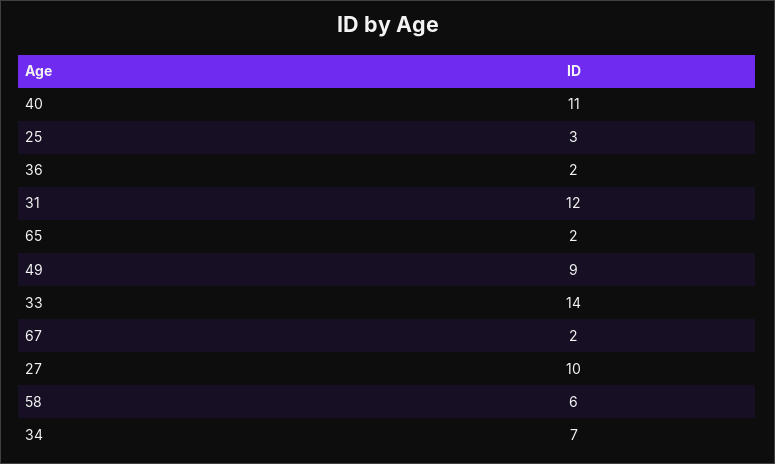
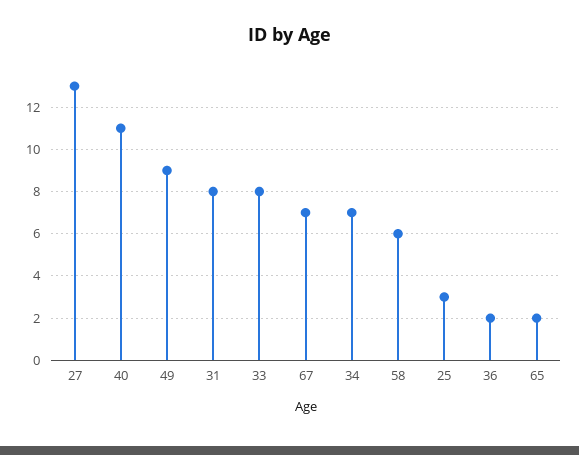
  {
    "40": 11,
    "25": 3,
    "36": 2,
-   "31": 12,
+   "31": 8,
    "65": 2,
    "49": 9,
-   "33": 14,
+   "33": 8,
-   "67": 2,
+   "67": 7,
-   "27": 10,
+   "27": 13,
    "58": 6,
    "34": 7
  }

